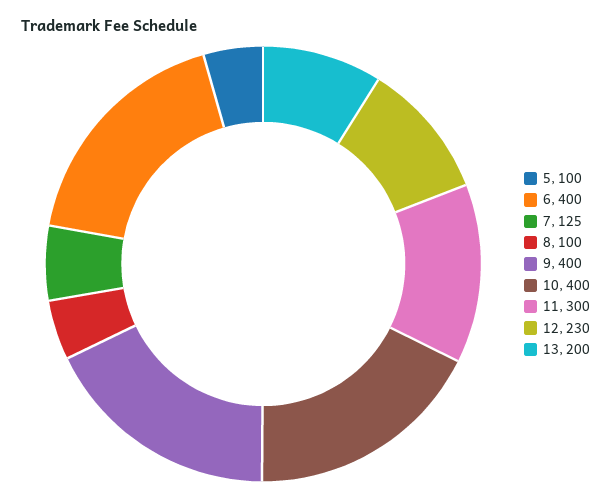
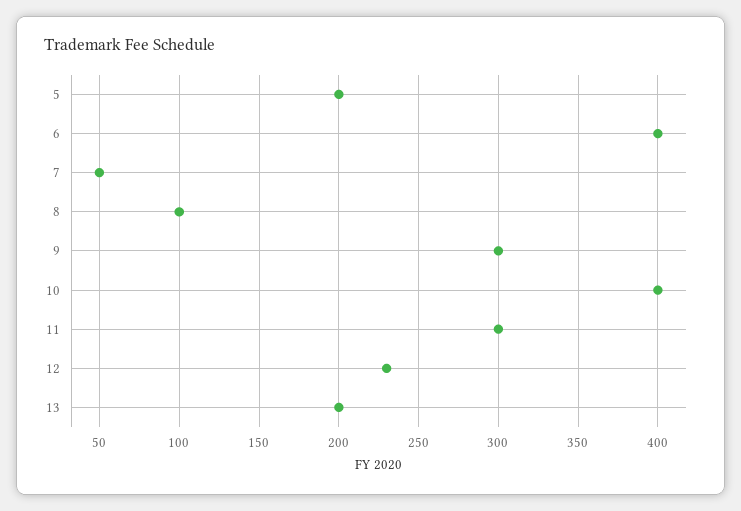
  {
-   "5": 100,
+   "5": 200,
    "6": 400,
-   "7": 125,
+   "7": 50,
    "8": 100,
-   "9": 400,
+   "9": 300,
    "10": 400,
    "11": 300,
    "12": 230,
    "13": 200
  }

